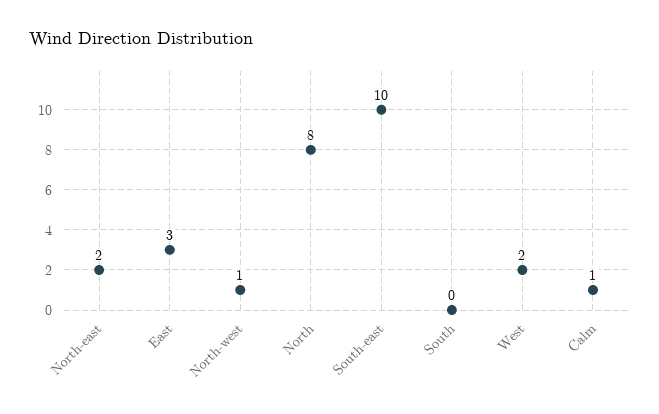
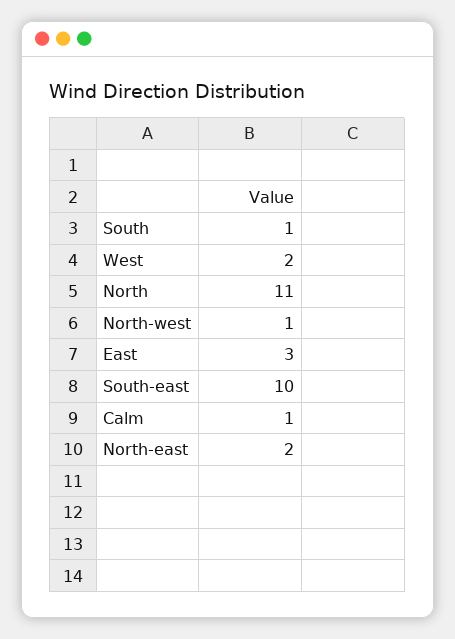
  {
    "North-east": 2,
    "East": 3,
    "North-west": 1,
-   "North": 8,
+   "North": 11,
    "South-east": 10,
-   "South": 0,
+   "South": 1,
    "West": 2,
    "Calm": 1
  }

